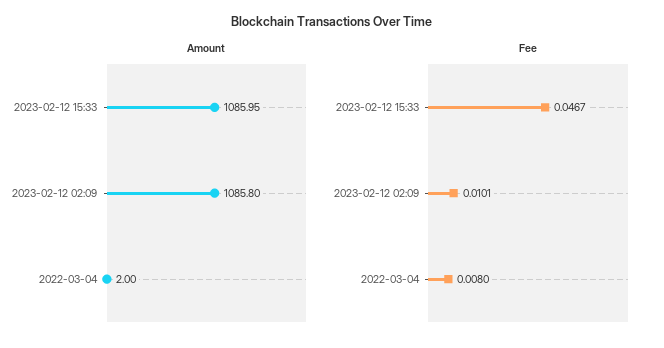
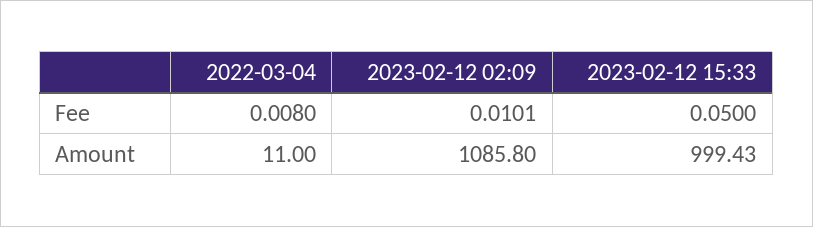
  {
    "Amount": {
-     "2023-02-12 15:33": 1085.95,
+     "2023-02-12 15:33": 999.43,
      "2023-02-12 02:09": 1085.8,
-     "2022-03-04": 2
+     "2022-03-04": 11
    },
    "Fee": {
-     "2023-02-12 15:33": 0.0467,
+     "2023-02-12 15:33": 0.05,
      "2023-02-12 02:09": 0.0101,
      "2022-03-04": 0.008
    }
  }

